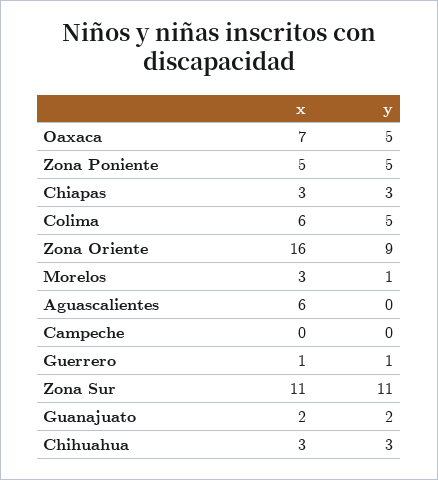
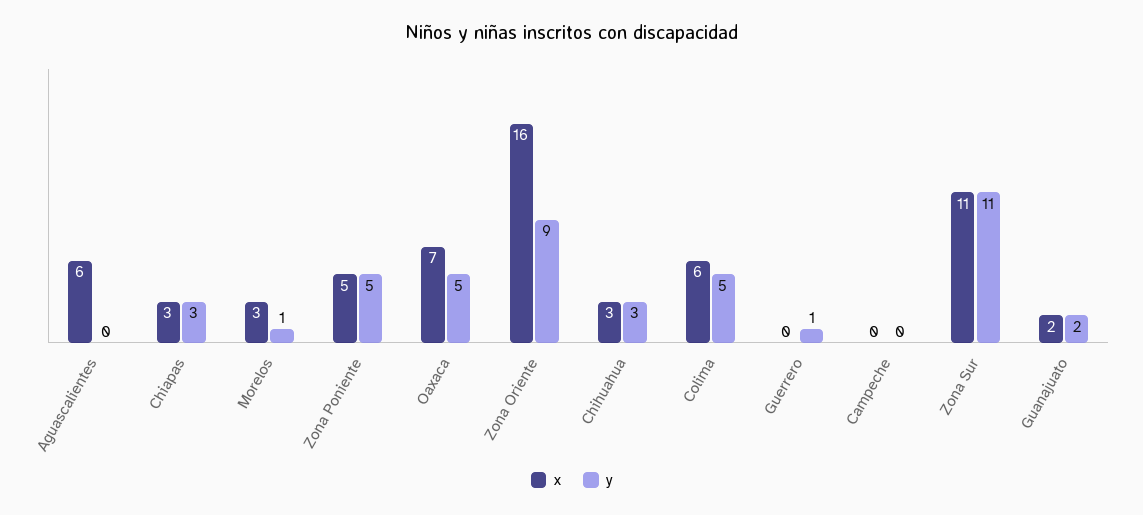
  {
    "x": {
      "Oaxaca": 7,
      "Zona Poniente": 5,
      "Chiapas": 3,
      "Colima": 6,
      "Zona Oriente": 16,
      "Morelos": 3,
      "Aguascalientes": 6,
      "Campeche": 0,
-     "Guerrero": 1,
+     "Guerrero": 0,
      "Zona Sur": 11,
      "Guanajuato": 2,
      "Chihuahua": 3
    },
    "y": {
      "Oaxaca": 5,
      "Zona Poniente": 5,
      "Chiapas": 3,
      "Colima": 5,
      "Zona Oriente": 9,
      "Morelos": 1,
      "Aguascalientes": 0,
      "Campeche": 0,
      "Guerrero": 1,
      "Zona Sur": 11,
      "Guanajuato": 2,
      "Chihuahua": 3
    }
  }

